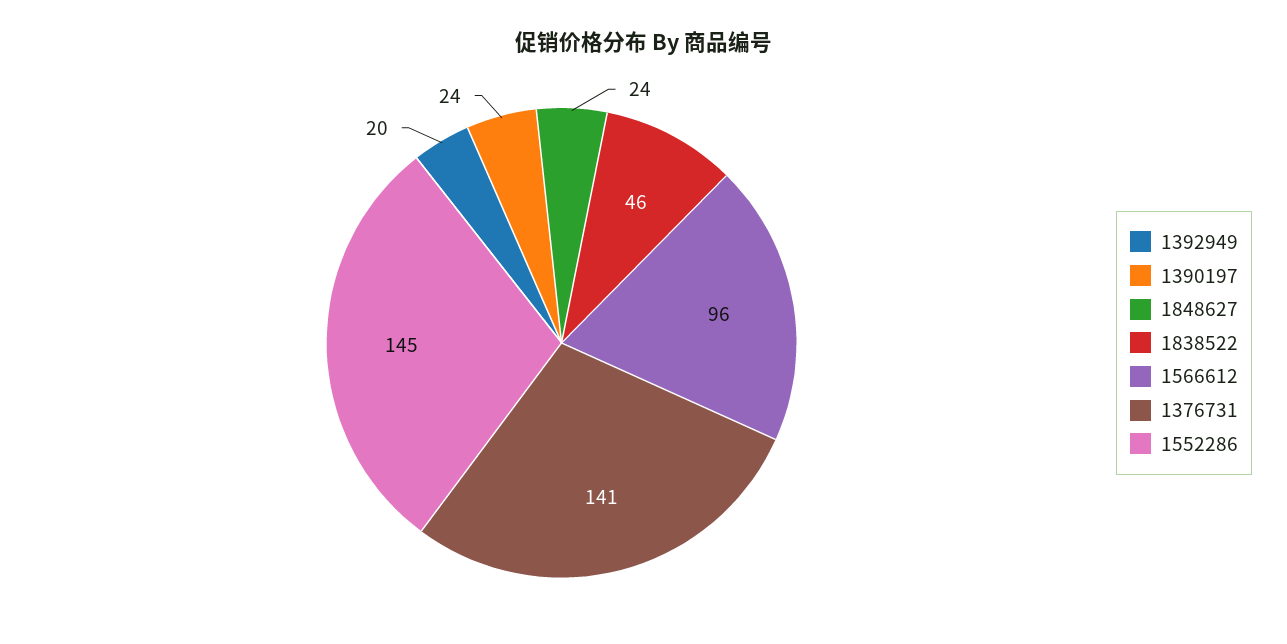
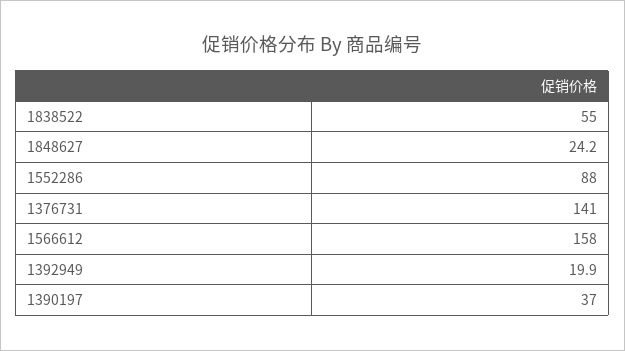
  {
    "1392949": 19.9,
-   "1390197": 24,
+   "1390197": 37,
    "1848627": 24.2,
-   "1838522": 46,
+   "1838522": 55,
-   "1566612": 96,
+   "1566612": 158,
    "1376731": 141,
-   "1552286": 145
+   "1552286": 88
  }

